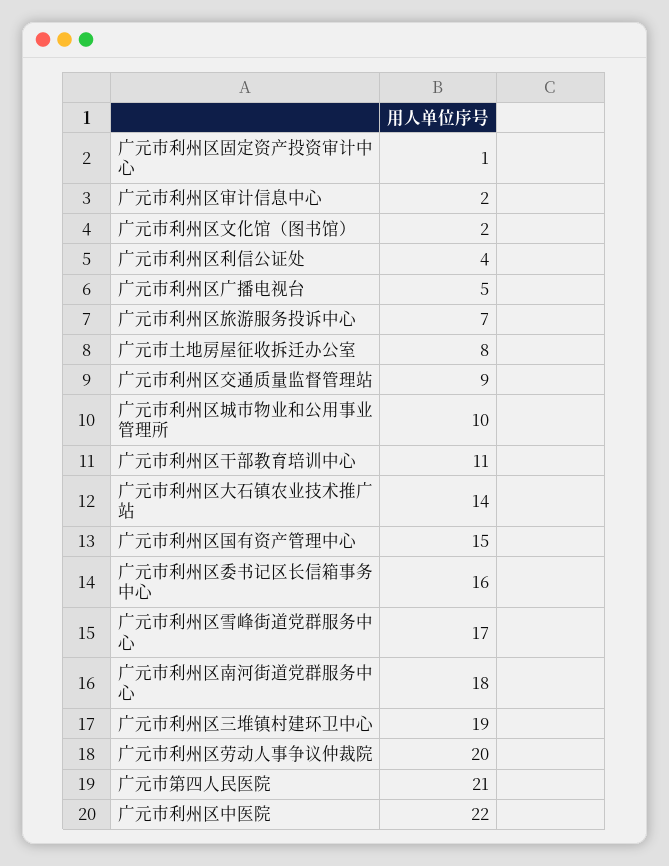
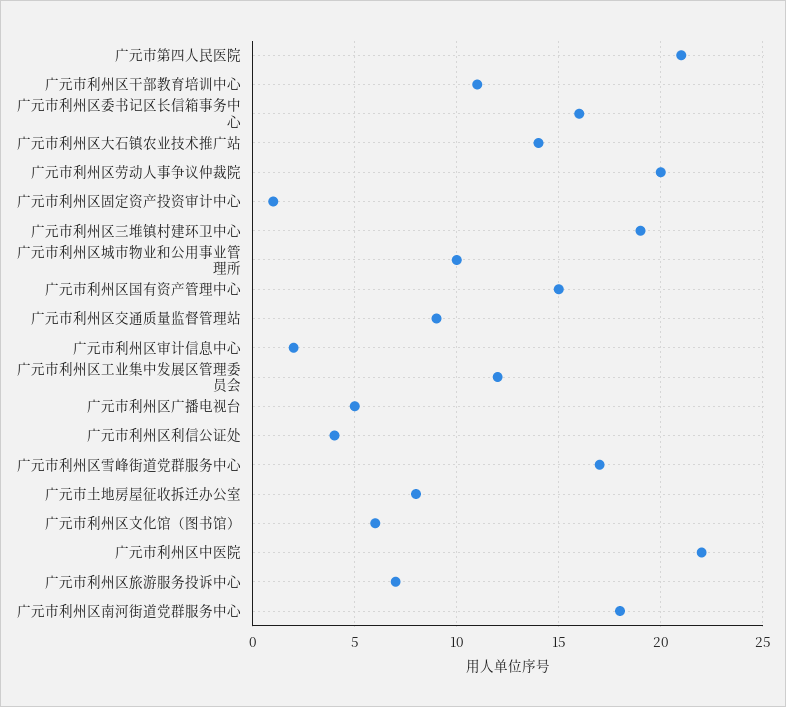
  {
    "广元市利州区固定资产投资审计中心": 1,
    "广元市利州区审计信息中心": 2,
-   "广元市利州区文化馆（图书馆）": 2,
+   "广元市利州区文化馆（图书馆）": 6,
    "广元市利州区利信公证处": 4,
    "广元市利州区广播电视台": 5,
    "广元市利州区旅游服务投诉中心": 7,
    "广元市土地房屋征收拆迁办公室": 8,
    "广元市利州区交通质量监督管理站": 9,
    "广元市利州区城市物业和公用事业管理所": 10,
    "广元市利州区干部教育培训中心": 11,
    "广元市利州区大石镇农业技术推广站": 14,
    "广元市利州区国有资产管理中心": 15,
    "广元市利州区委书记区长信箱事务中心": 16,
    "广元市利州区雪峰街道党群服务中心": 17,
    "广元市利州区南河街道党群服务中心": 18,
    "广元市利州区三堆镇村建环卫中心": 19,
    "广元市利州区劳动人事争议仲裁院": 20,
    "广元市第四人民医院": 21,
-   "广元市利州区中医院": 22
+   "广元市利州区中医院": 22,
+   "广元市利州区工业集中发展区管理委员会": 12
  }

